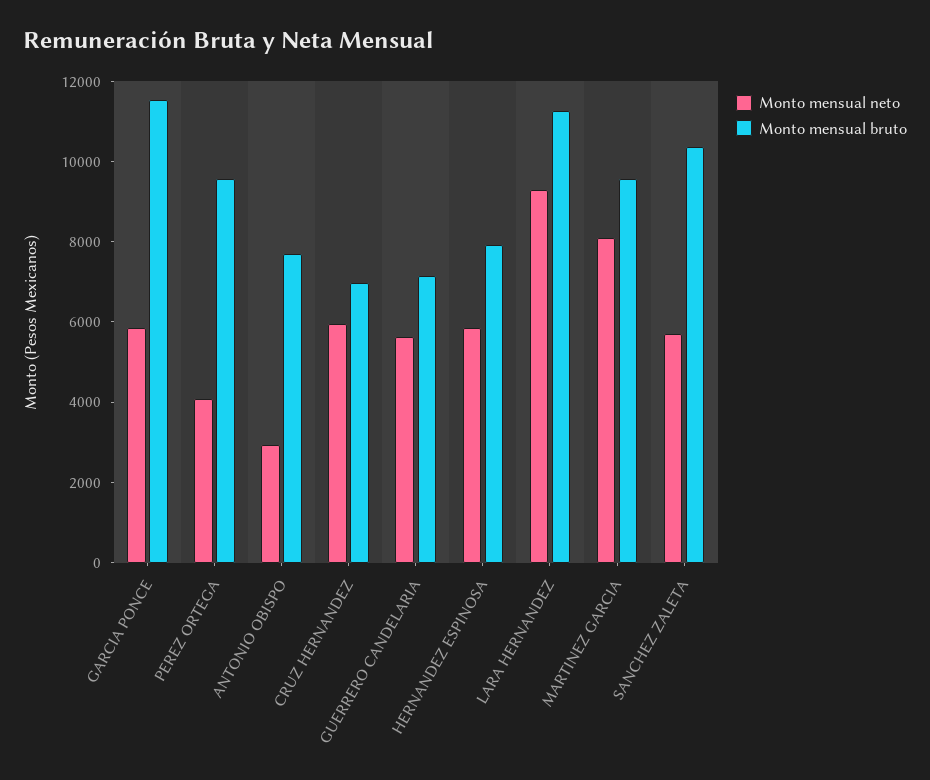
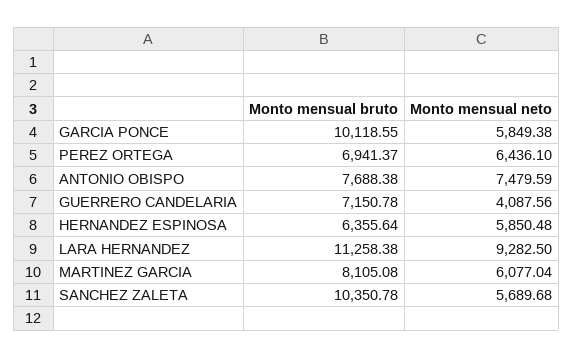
  {
    "Monto mensual neto": {
      "GARCIA PONCE": 5849.38,
-     "PEREZ ORTEGA": 4000,
+     "PEREZ ORTEGA": 6436.1,
-     "ANTONIO OBISPO": 3000,
+     "ANTONIO OBISPO": 7479.59,
-     "CRUZ HERNANDEZ": 6000,
-     "GUERRERO CANDELARIA": 5500,
+     "GUERRERO CANDELARIA": 4087.56,
      "HERNANDEZ ESPINOSA": 5850.48,
      "LARA HERNANDEZ": 9282.5,
-     "MARTINEZ GARCIA": 8000,
+     "MARTINEZ GARCIA": 6077.04,
      "SANCHEZ ZALETA": 5689.68
    },
    "Monto mensual bruto": {
-     "GARCIA PONCE": 11500,
+     "GARCIA PONCE": 10118.55,
-     "PEREZ ORTEGA": 9500,
+     "PEREZ ORTEGA": 6941.37,
      "ANTONIO OBISPO": 7688.38,
-     "CRUZ HERNANDEZ": 7000,
      "GUERRERO CANDELARIA": 7150.78,
-     "HERNANDEZ ESPINOSA": 8000,
+     "HERNANDEZ ESPINOSA": 6355.64,
      "LARA HERNANDEZ": 11258.38,
-     "MARTINEZ GARCIA": 9500,
+     "MARTINEZ GARCIA": 8105.08,
      "SANCHEZ ZALETA": 10350.78
    }
  }

